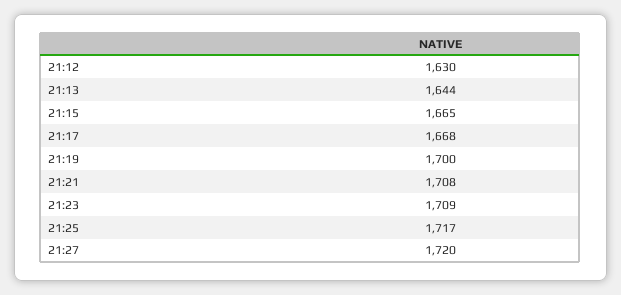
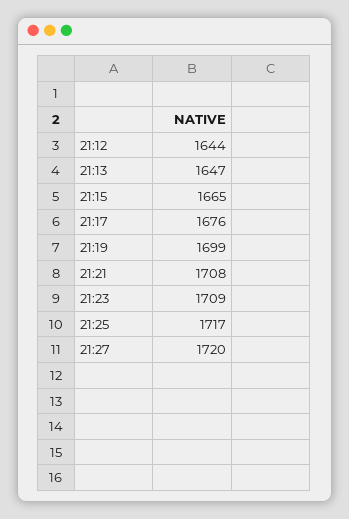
  {
-   "21:12": 1630,
+   "21:12": 1644,
-   "21:13": 1644,
+   "21:13": 1647,
    "21:15": 1665,
-   "21:17": 1668,
+   "21:17": 1676,
-   "21:19": 1700,
+   "21:19": 1699,
    "21:21": 1708,
    "21:23": 1709,
    "21:25": 1717,
    "21:27": 1720
  }

